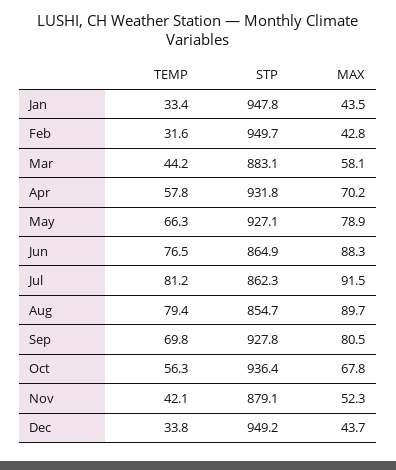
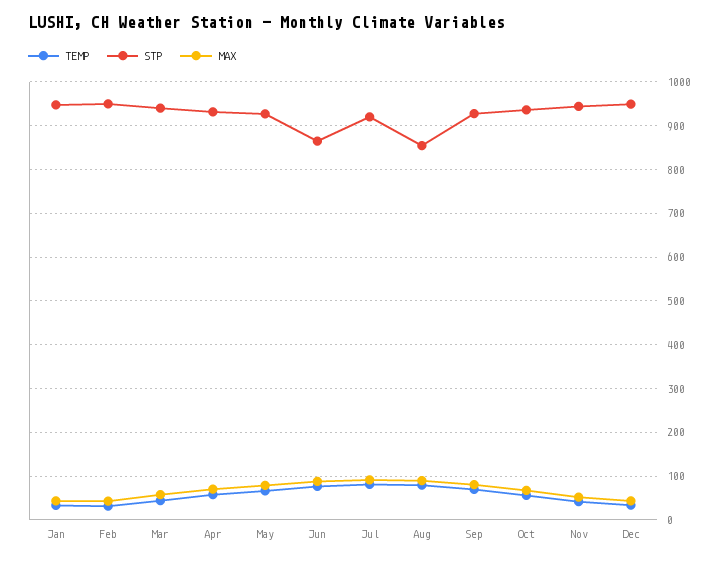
  {
    "TEMP": {
      "Jan": 33.4,
      "Feb": 31.6,
      "Mar": 44.2,
      "Apr": 57.8,
      "May": 66.3,
      "Jun": 76.5,
      "Jul": 81.2,
      "Aug": 79.4,
      "Sep": 69.8,
      "Oct": 56.3,
      "Nov": 42.1,
      "Dec": 33.8
    },
    "STP": {
      "Jan": 947.8,
      "Feb": 949.7,
-     "Mar": 883.1,
+     "Mar": 940,
      "Apr": 931.8,
      "May": 927.1,
      "Jun": 864.9,
-     "Jul": 862.3,
+     "Jul": 920,
      "Aug": 854.7,
      "Sep": 927.8,
      "Oct": 936.4,
-     "Nov": 879.1,
+     "Nov": 940,
      "Dec": 949.2
    },
    "MAX": {
      "Jan": 43.5,
      "Feb": 42.8,
      "Mar": 58.1,
      "Apr": 70.2,
      "May": 78.9,
      "Jun": 88.3,
      "Jul": 91.5,
      "Aug": 89.7,
      "Sep": 80.5,
      "Oct": 67.8,
      "Nov": 52.3,
      "Dec": 43.7
    }
  }

